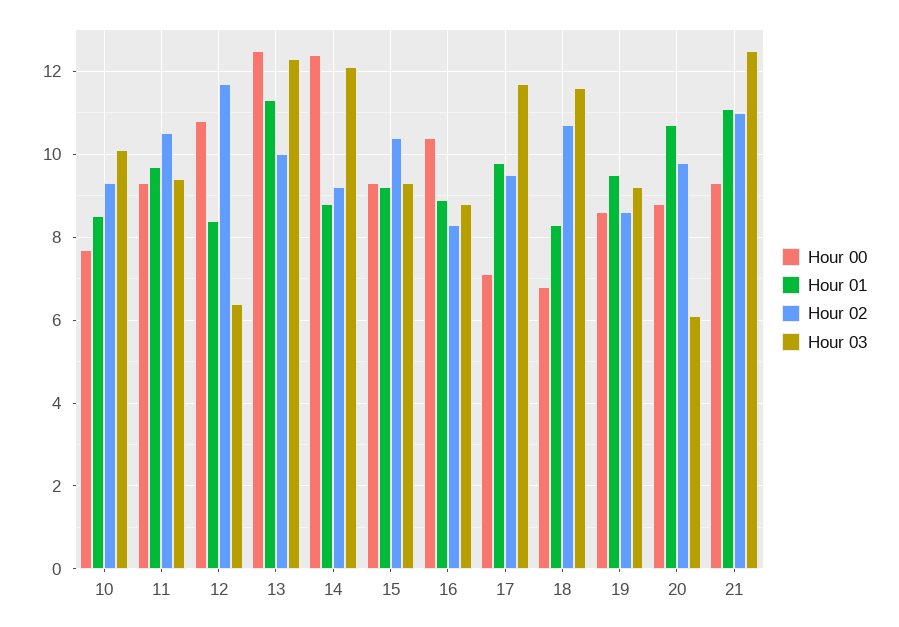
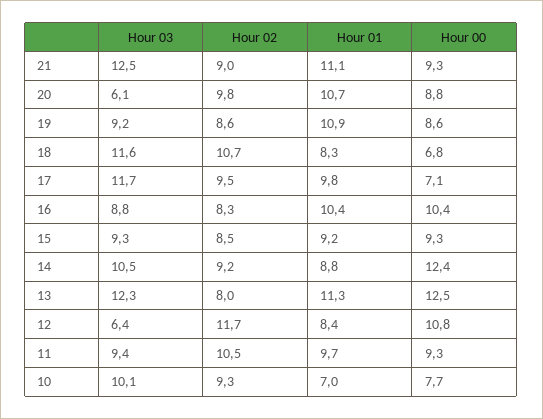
  {
    "Hour 00": {
      "10": 7.7,
      "11": 9.3,
      "12": 10.8,
      "13": 12.5,
      "14": 12.4,
      "15": 9.3,
      "16": 10.4,
      "17": 7.1,
      "18": 6.8,
      "19": 8.6,
      "20": 8.8,
      "21": 9.3
    },
    "Hour 01": {
-     "10": 8.5,
+     "10": 7,
      "11": 9.7,
      "12": 8.4,
      "13": 11.3,
      "14": 8.8,
      "15": 9.2,
-     "16": 9,
+     "16": 10.4,
      "17": 9.8,
      "18": 8.3,
-     "19": 9.5,
+     "19": 10.9,
      "20": 10.7,
      "21": 11.1
    },
    "Hour 02": {
      "10": 9.3,
      "11": 10.5,
      "12": 11.7,
-     "13": 10,
+     "13": 8,
      "14": 9.2,
-     "15": 10.5,
+     "15": 8.5,
      "16": 8.3,
      "17": 9.5,
      "18": 10.7,
      "19": 8.6,
      "20": 9.8,
-     "21": 11
+     "21": 9
    },
    "Hour 03": {
      "10": 10.1,
      "11": 9.4,
      "12": 6.4,
      "13": 12.3,
-     "14": 12,
+     "14": 10.5,
      "15": 9.3,
      "16": 8.8,
      "17": 11.7,
      "18": 11.6,
      "19": 9.2,
      "20": 6.1,
      "21": 12.5
    }
  }

